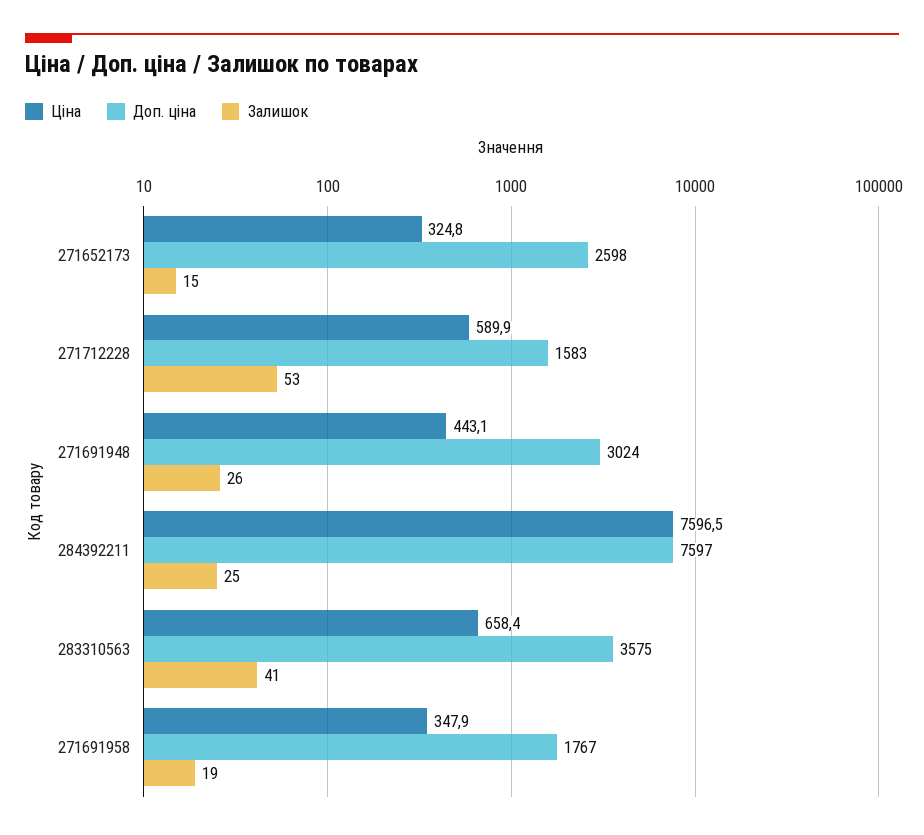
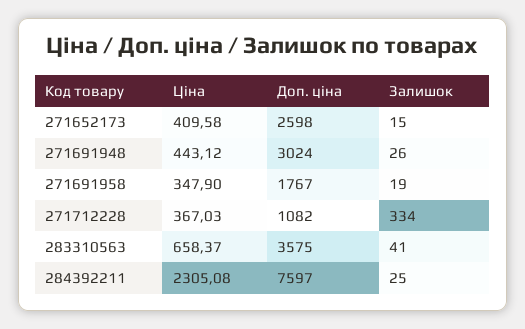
  {
    "Ціна": {
-     "271652173": 324.8,
+     "271652173": 409.58,
-     "271712228": 589.9,
+     "271712228": 367.03,
      "271691948": 443.12,
-     "284392211": 7596.5,
+     "284392211": 2305.08,
      "283310563": 658.37,
      "271691958": 347.9
    },
    "Доп. ціна": {
      "271652173": 2598,
-     "271712228": 1583,
+     "271712228": 1082,
      "271691948": 3024,
      "284392211": 7597,
      "283310563": 3575,
      "271691958": 1767
    },
    "Залишок": {
      "271652173": 15,
-     "271712228": 53,
+     "271712228": 334,
      "271691948": 26,
      "284392211": 25,
      "283310563": 41,
      "271691958": 19
    }
  }

